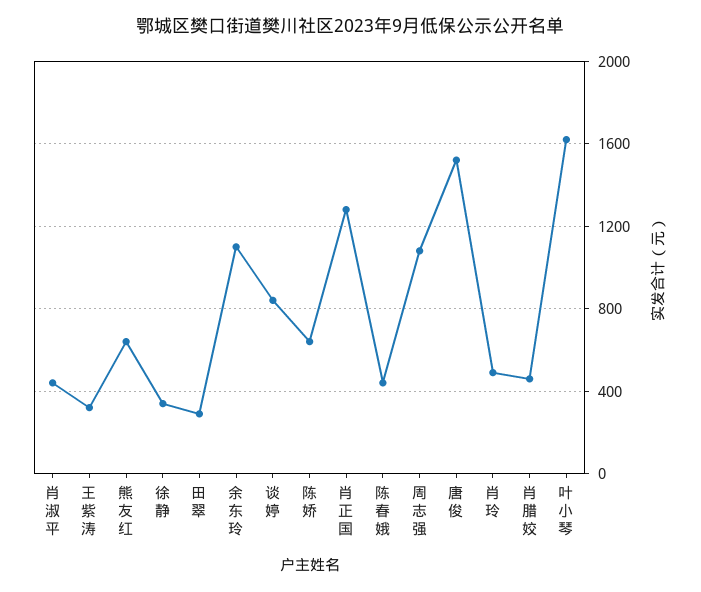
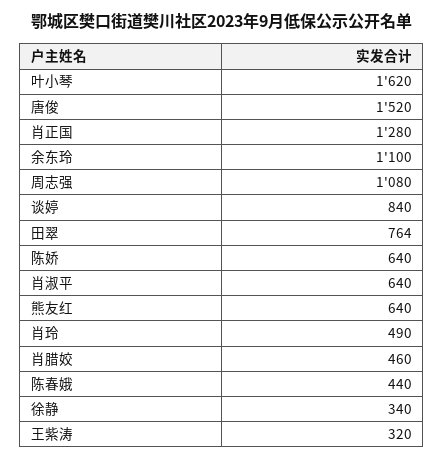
  {
-   "肖淑平": 450,
+   "肖淑平": 640,
    "王紫涛": 320,
    "熊友红": 640,
    "徐静": 340,
-   "田翠": 300,
+   "田翠": 764,
    "余东玲": 1100,
    "谈婷": 840,
    "陈娇": 640,
    "肖正国": 1280,
    "陈春娥": 440,
    "周志强": 1080,
    "唐俊": 1520,
    "肖玲": 490,
    "肖腊姣": 460,
    "叶小琴": 1620
  }

